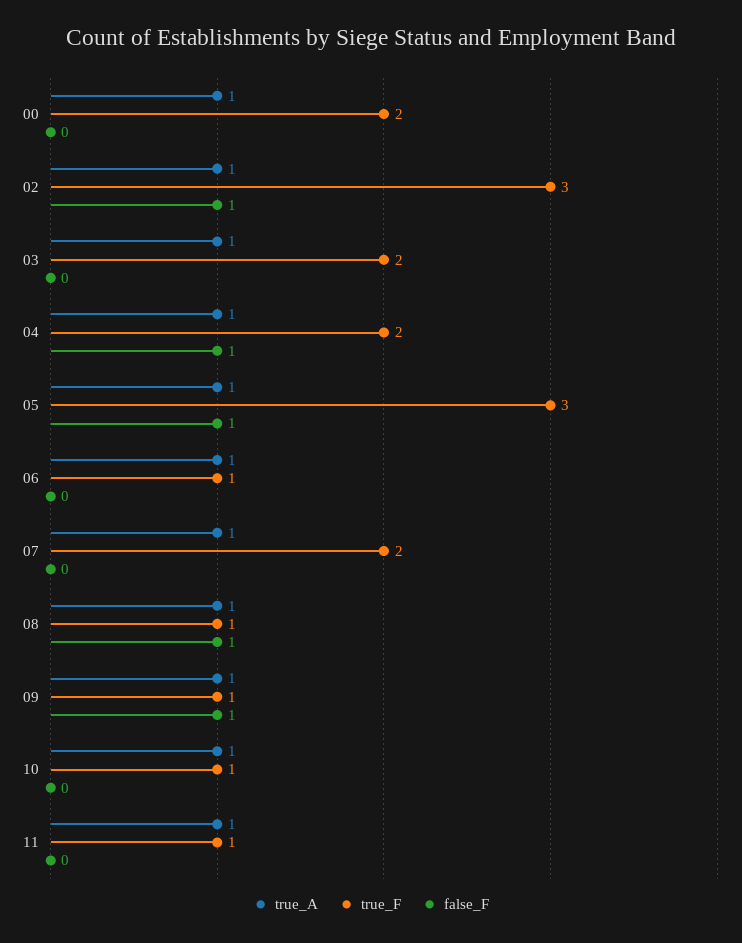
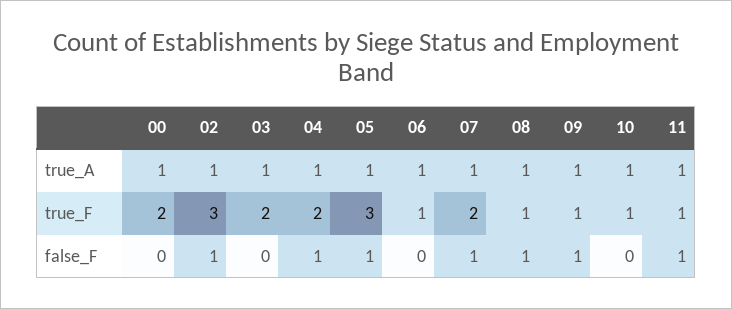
  {
    "true_A": {
      "00": 1,
      "02": 1,
      "03": 1,
      "04": 1,
      "05": 1,
      "06": 1,
      "07": 1,
      "08": 1,
      "09": 1,
      "10": 1,
      "11": 1
    },
    "true_F": {
      "00": 2,
      "02": 3,
      "03": 2,
      "04": 2,
      "05": 3,
      "06": 1,
      "07": 2,
      "08": 1,
      "09": 1,
      "10": 1,
      "11": 1
    },
    "false_F": {
      "00": 0,
      "02": 1,
      "03": 0,
      "04": 1,
      "05": 1,
      "06": 0,
-     "07": 0,
+     "07": 1,
      "08": 1,
      "09": 1,
      "10": 0,
-     "11": 0
+     "11": 1
    }
  }

